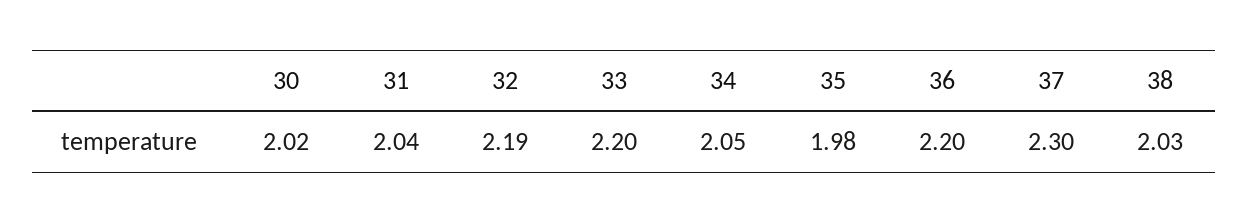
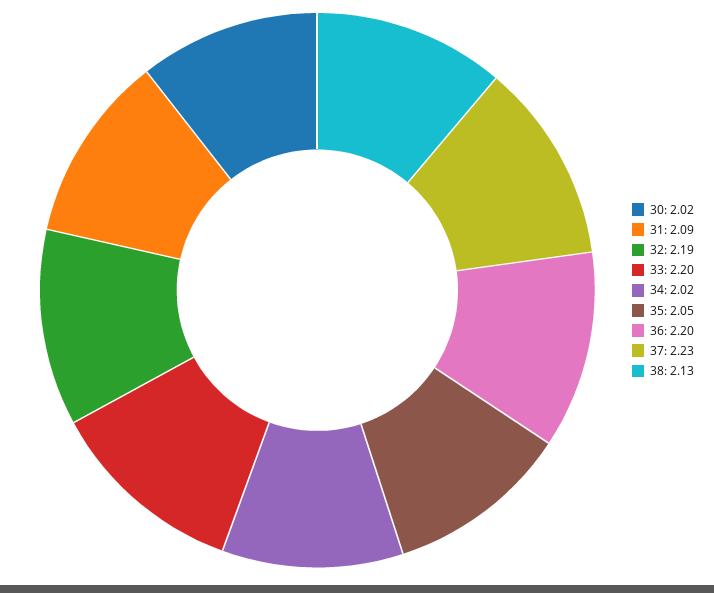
  {
    "30": 2.02,
-   "31": 2.04,
+   "31": 2.09,
    "32": 2.19,
    "33": 2.2,
-   "34": 2.05,
+   "34": 2.02,
-   "35": 1.98,
+   "35": 2.05,
    "36": 2.2,
-   "37": 2.3,
+   "37": 2.23,
-   "38": 2.03
+   "38": 2.13
  }

